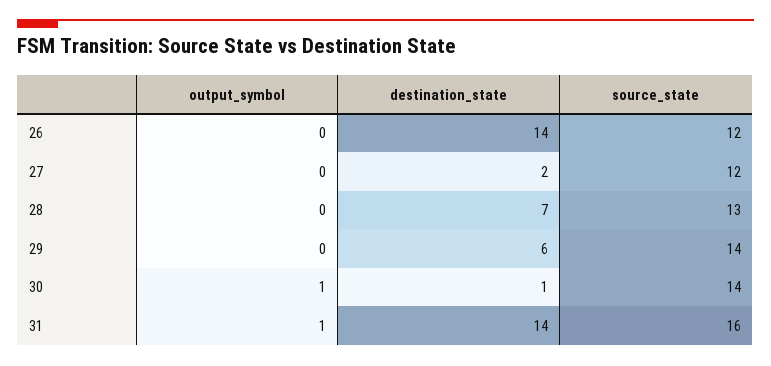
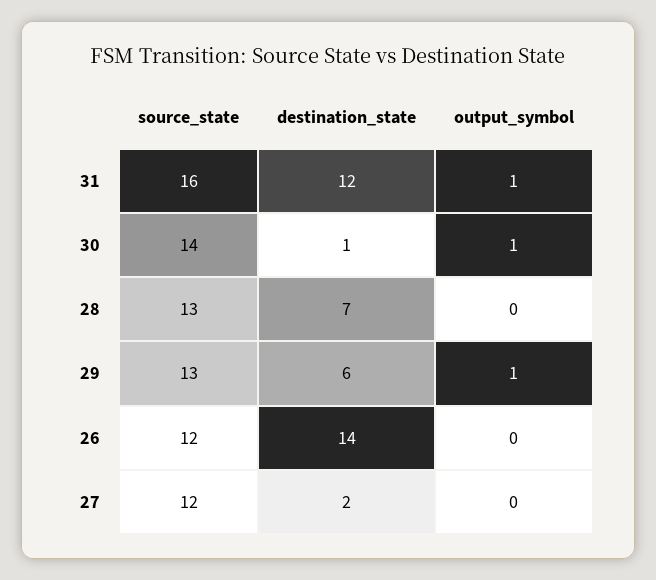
  {
    "output_symbol": {
      "26": 0,
      "27": 0,
      "28": 0,
-     "29": 0,
+     "29": 1,
      "30": 1,
      "31": 1
    },
    "destination_state": {
      "26": 14,
      "27": 2,
      "28": 7,
      "29": 6,
      "30": 1,
-     "31": 14
+     "31": 12
    },
    "source_state": {
      "26": 12,
      "27": 12,
      "28": 13,
-     "29": 14,
+     "29": 13,
      "30": 14,
      "31": 16
    }
  }

